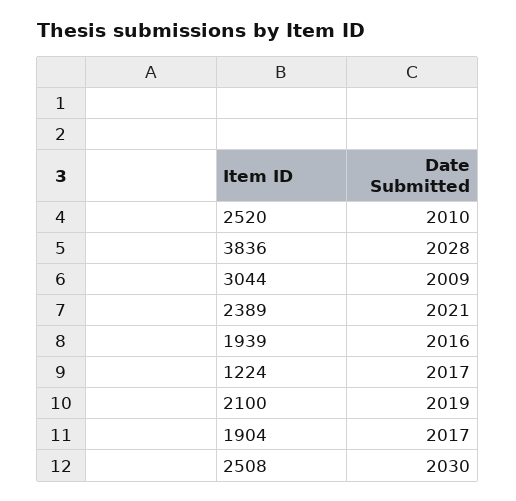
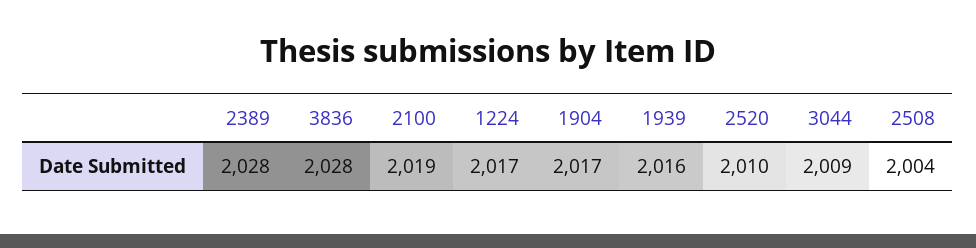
  {
    "2520": 2010,
    "3836": 2028,
    "3044": 2009,
-   "2389": 2021,
+   "2389": 2028,
    "1939": 2016,
    "1224": 2017,
    "2100": 2019,
    "1904": 2017,
-   "2508": 2030
+   "2508": 2004
  }

